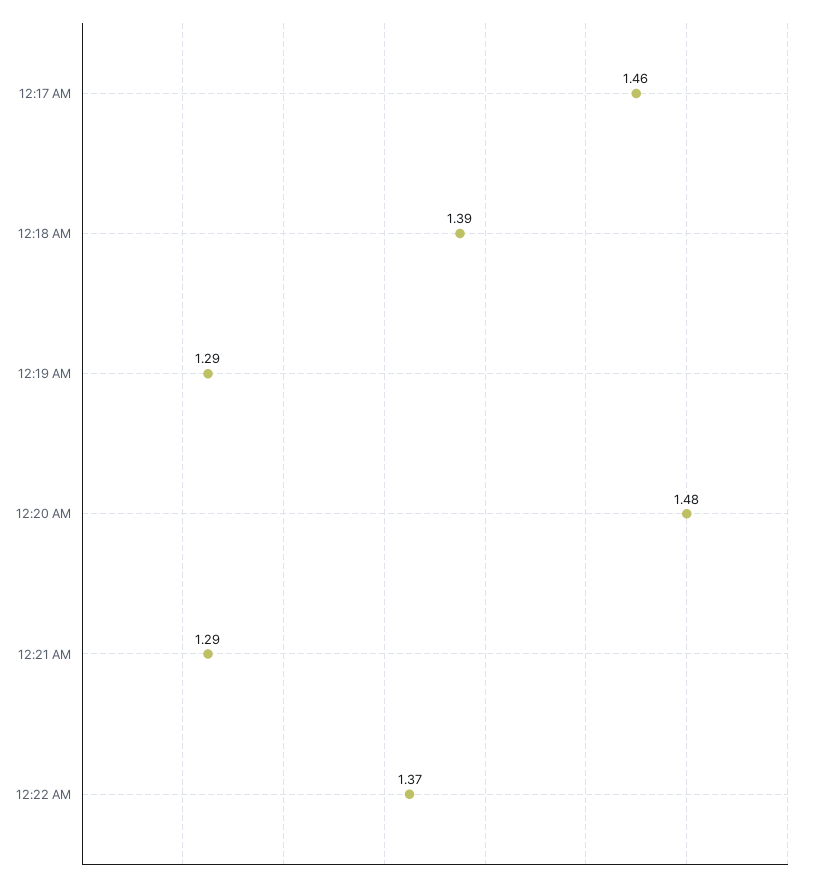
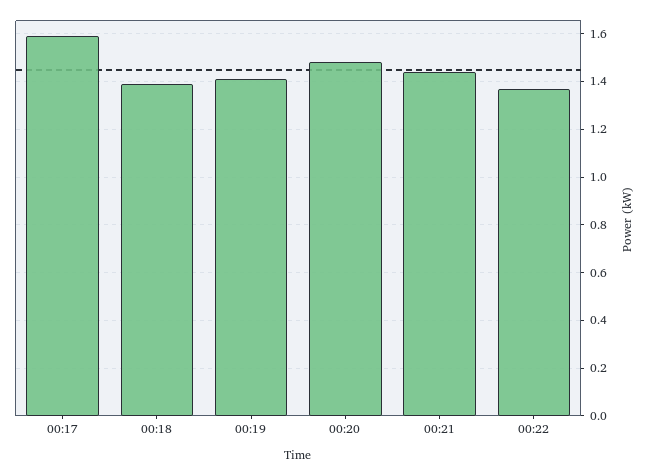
  {
-   "12:17 AM": 1.46,
+   "12:17 AM": 1.6,
    "12:18 AM": 1.39,
-   "12:19 AM": 1.29,
+   "12:19 AM": 1.4,
    "12:20 AM": 1.48,
-   "12:21 AM": 1.29,
+   "12:21 AM": 1.45,
    "12:22 AM": 1.37
  }

